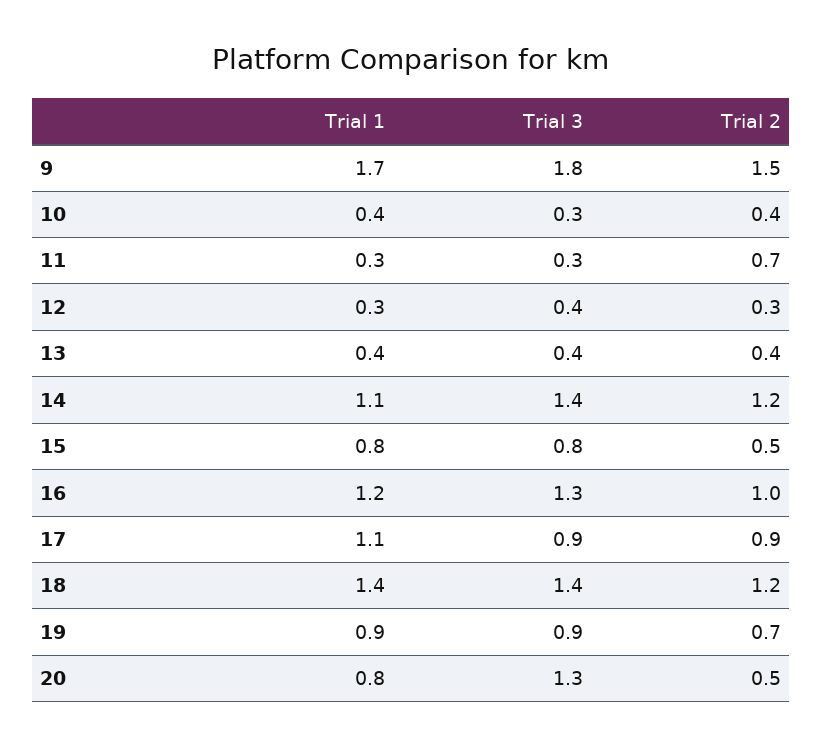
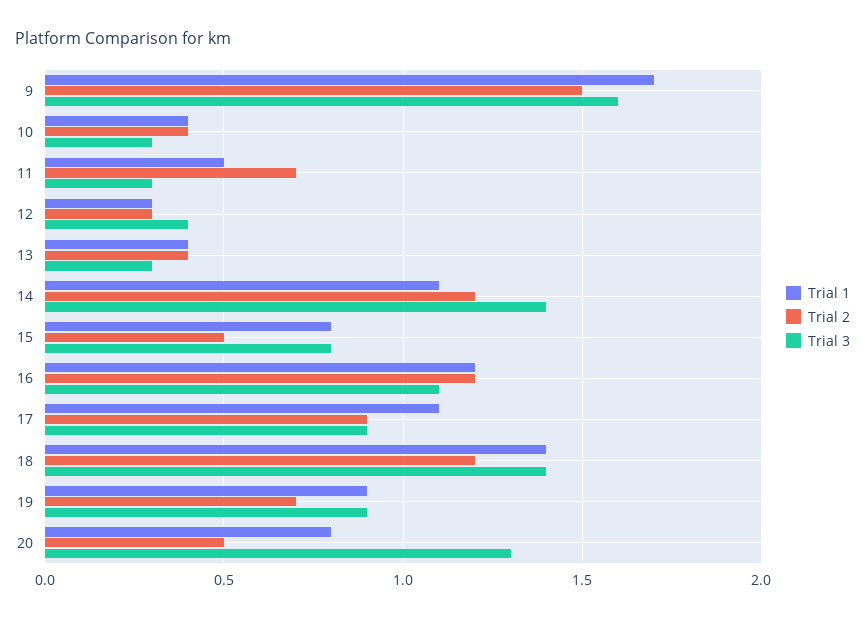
  {
    "Trial 1": {
      "9": 1.7,
      "10": 0.4,
-     "11": 0.3,
+     "11": 0.5,
      "12": 0.3,
      "13": 0.4,
      "14": 1.1,
      "15": 0.8,
      "16": 1.2,
      "17": 1.1,
      "18": 1.4,
      "19": 0.9,
      "20": 0.8
    },
    "Trial 3": {
-     "9": 1.8,
+     "9": 1.6,
      "10": 0.3,
      "11": 0.3,
      "12": 0.4,
-     "13": 0.4,
+     "13": 0.3,
      "14": 1.4,
      "15": 0.8,
-     "16": 1.3,
+     "16": 1.1,
      "17": 0.9,
      "18": 1.4,
      "19": 0.9,
      "20": 1.3
    },
    "Trial 2": {
      "9": 1.5,
      "10": 0.4,
      "11": 0.7,
      "12": 0.3,
      "13": 0.4,
      "14": 1.2,
      "15": 0.5,
-     "16": 1,
+     "16": 1.2,
      "17": 0.9,
      "18": 1.2,
      "19": 0.7,
      "20": 0.5
    }
  }

